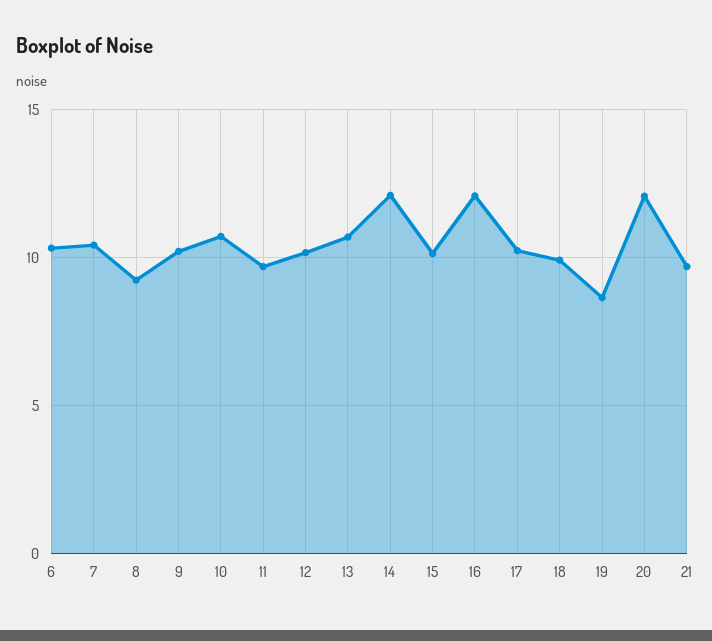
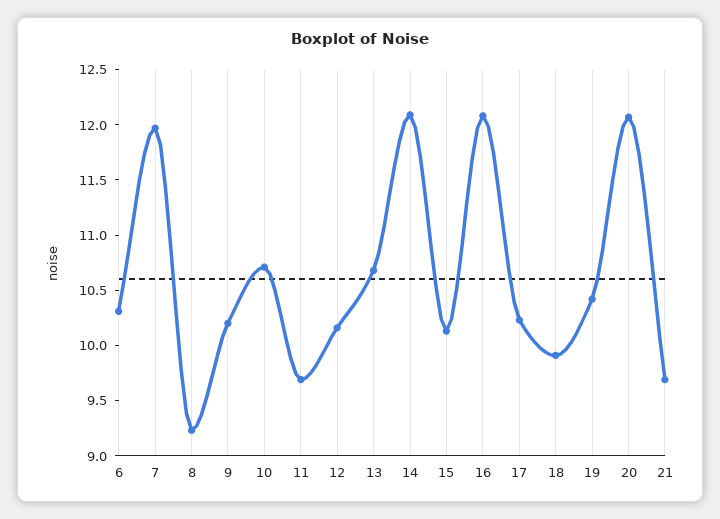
  {
    "6": 10.3,
-   "7": 10.5,
+   "7": 12,
    "8": 9.2,
    "9": 10.2,
    "10": 10.7,
    "11": 9.7,
    "12": 10.2,
    "13": 10.7,
    "14": 12.1,
    "15": 10.1,
    "16": 12.1,
    "17": 10.2,
    "18": 9.9,
-   "19": 8.5,
+   "19": 10.4,
    "20": 12.1,
    "21": 9.7
  }

